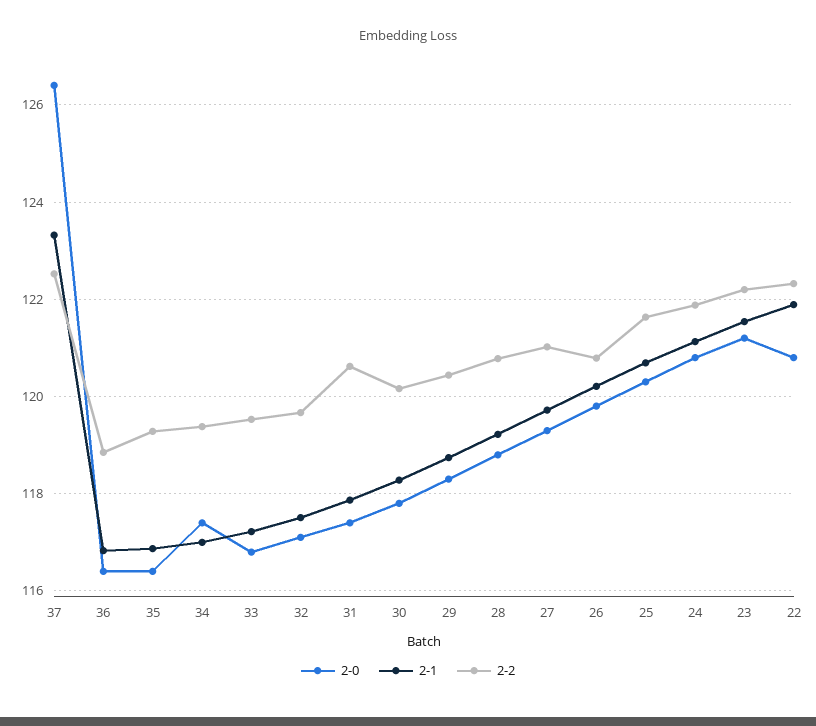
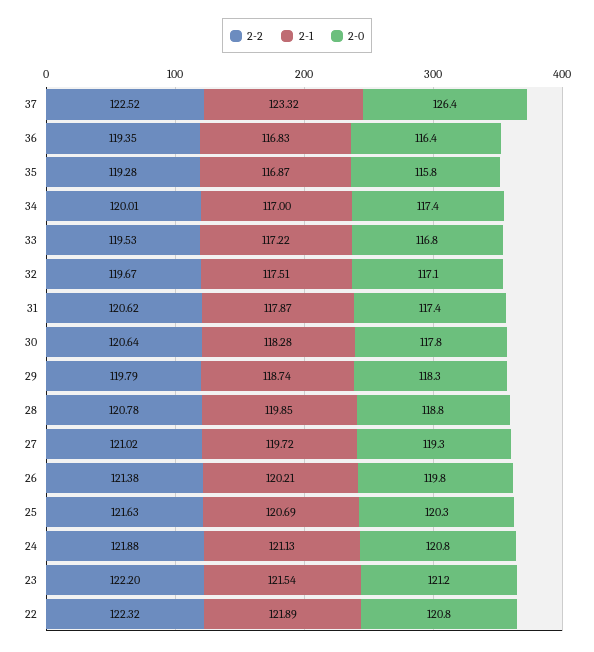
  {
    "2-0": {
      "37": 126.4,
      "36": 116.4,
-     "35": 116.4,
+     "35": 115.8,
      "34": 117.4,
      "33": 116.8,
      "32": 117.1,
      "31": 117.4,
      "30": 117.8,
      "29": 118.3,
      "28": 118.8,
      "27": 119.3,
      "26": 119.8,
      "25": 120.3,
      "24": 120.8,
      "23": 121.2,
      "22": 120.8
    },
    "2-1": {
      "37": 123.32,
      "36": 116.83,
      "35": 116.87,
      "34": 117,
      "33": 117.22,
      "32": 117.51,
      "31": 117.87,
      "30": 118.28,
      "29": 118.74,
-     "28": 119.2,
+     "28": 119.85,
      "27": 119.72,
      "26": 120.21,
      "25": 120.69,
      "24": 121.13,
      "23": 121.54,
      "22": 121.89
    },
    "2-2": {
      "37": 122.52,
-     "36": 118.8,
+     "36": 119.35,
      "35": 119.28,
-     "34": 119.4,
+     "34": 120.01,
      "33": 119.53,
      "32": 119.67,
      "31": 120.62,
-     "30": 120.2,
+     "30": 120.64,
-     "29": 120.4,
+     "29": 119.79,
      "28": 120.78,
      "27": 121.02,
-     "26": 120.8,
+     "26": 121.38,
      "25": 121.63,
      "24": 121.88,
      "23": 122.2,
      "22": 122.32
    }
  }

